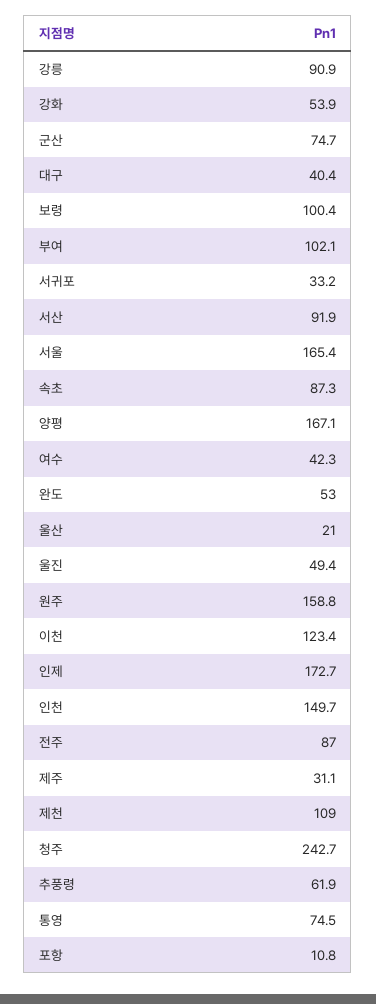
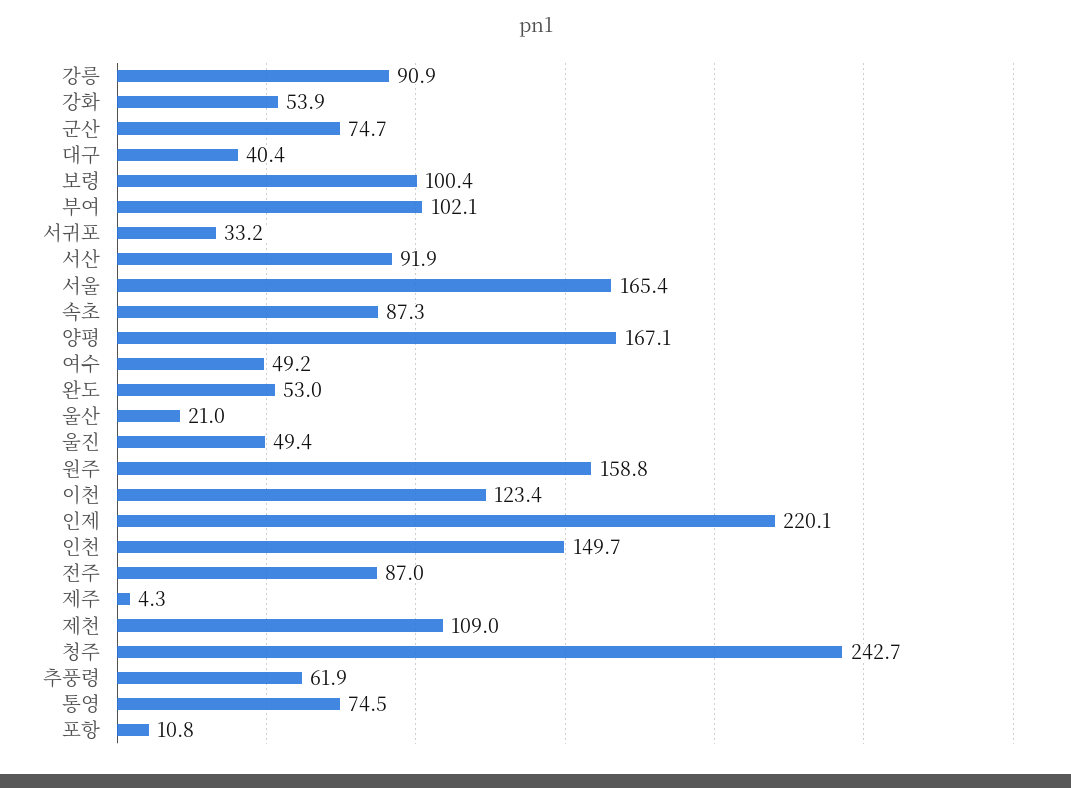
  {
    "강릉": 90.9,
    "강화": 53.9,
    "군산": 74.7,
    "대구": 40.4,
    "보령": 100.4,
    "부여": 102.1,
    "서귀포": 33.2,
    "서산": 91.9,
    "서울": 165.4,
    "속초": 87.3,
    "양평": 167.1,
-   "여수": 42.3,
+   "여수": 49.2,
    "완도": 53,
    "울산": 21,
    "울진": 49.4,
    "원주": 158.8,
    "이천": 123.4,
-   "인제": 172.7,
+   "인제": 220.1,
    "인천": 149.7,
    "전주": 87,
-   "제주": 31.1,
+   "제주": 4.3,
    "제천": 109,
    "청주": 242.7,
    "추풍령": 61.9,
    "통영": 74.5,
    "포항": 10.8
  }

